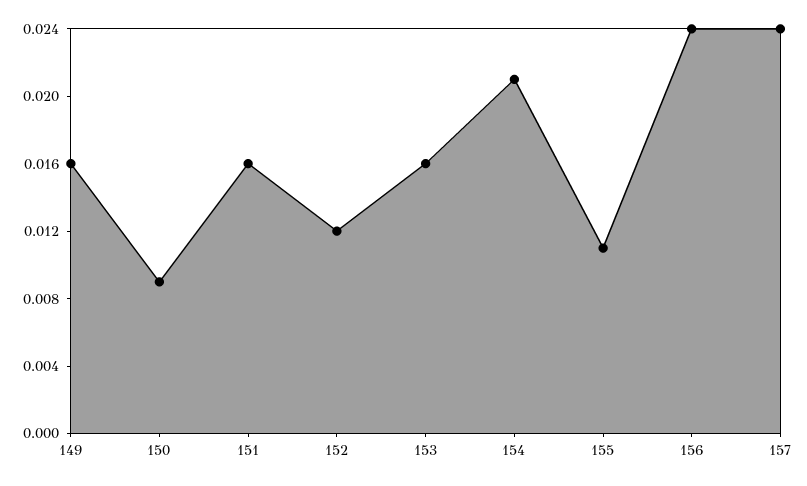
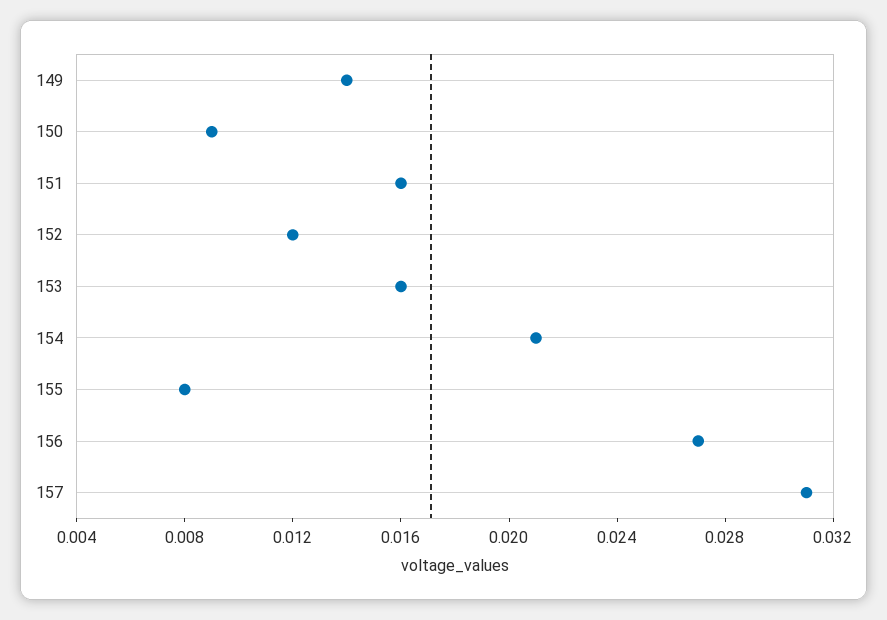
  {
-   "149": 0.016,
+   "149": 0.014,
    "150": 0.009,
    "151": 0.016,
    "152": 0.012,
    "153": 0.016,
    "154": 0.021,
-   "155": 0.011,
+   "155": 0.008,
-   "156": 0.024,
+   "156": 0.027,
-   "157": 0.024
+   "157": 0.031
  }

